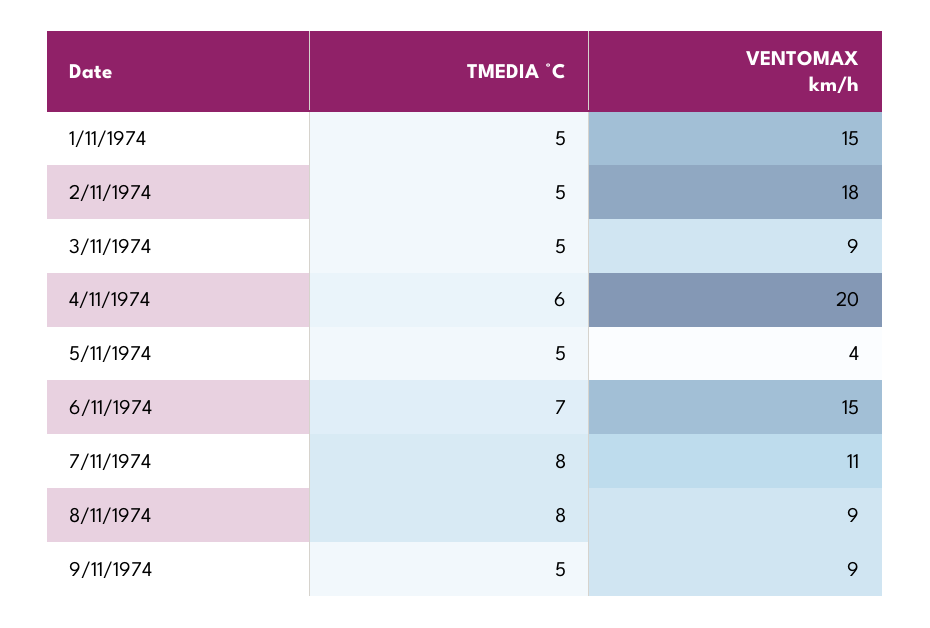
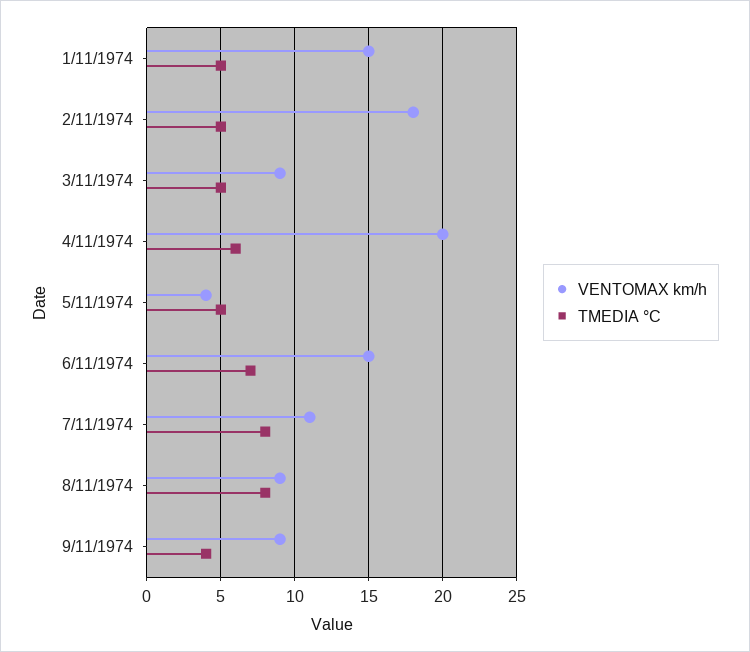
  {
    "TMEDIA °C": {
      "1/11/1974": 5,
      "2/11/1974": 5,
      "3/11/1974": 5,
      "4/11/1974": 6,
      "5/11/1974": 5,
      "6/11/1974": 7,
      "7/11/1974": 8,
      "8/11/1974": 8,
-     "9/11/1974": 5
+     "9/11/1974": 4
    },
    "VENTOMAX km/h": {
      "1/11/1974": 15,
      "2/11/1974": 18,
      "3/11/1974": 9,
      "4/11/1974": 20,
      "5/11/1974": 4,
      "6/11/1974": 15,
      "7/11/1974": 11,
      "8/11/1974": 9,
      "9/11/1974": 9
    }
  }

